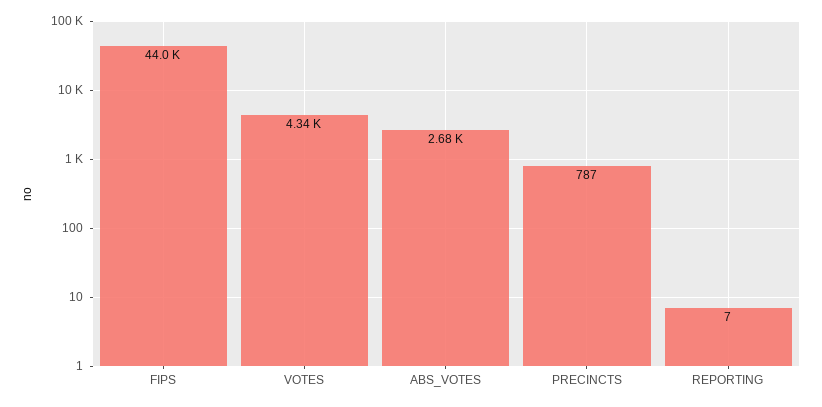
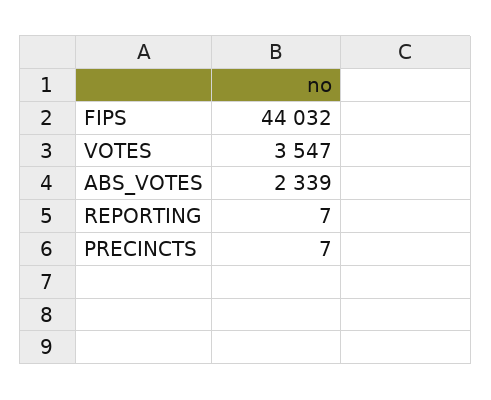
  {
    "FIPS": 44032,
-   "VOTES": 4340,
+   "VOTES": 3547,
-   "ABS_VOTES": 2680,
+   "ABS_VOTES": 2339,
-   "PRECINCTS": 787,
+   "PRECINCTS": 7,
    "REPORTING": 7
  }

